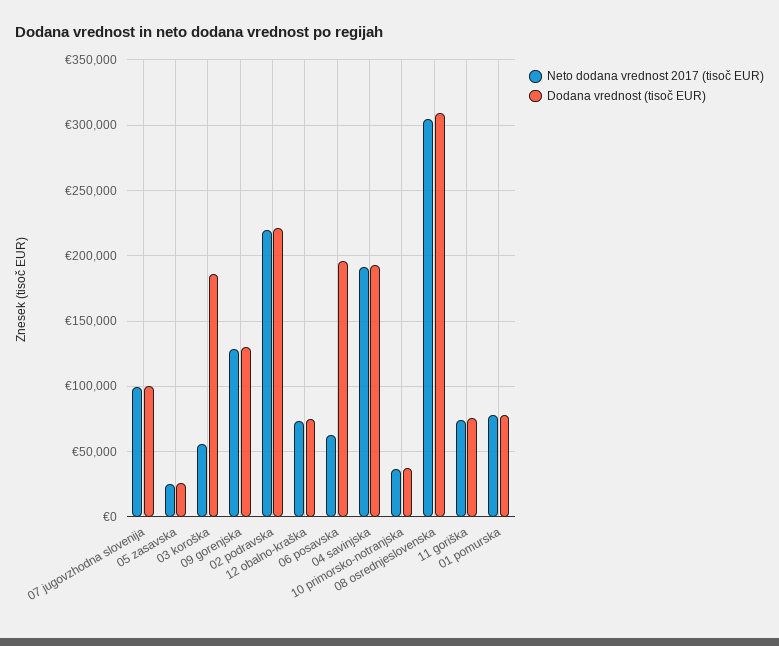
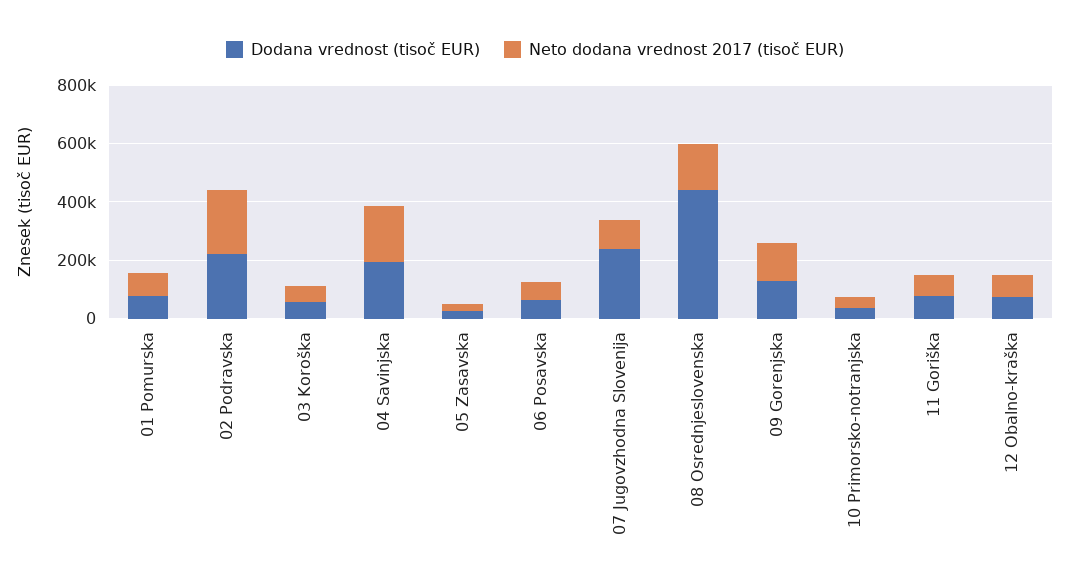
  {
    "Neto dodana vrednost 2017 (tisoč EUR)": {
      "07 jugovzhodna slovenija": 100000,
      "05 zasavska": 25000,
      "03 koroška": 55000,
      "09 gorenjska": 130000,
      "02 podravska": 220000,
      "12 obalno-kraška": 75000,
      "06 posavska": 65000,
      "04 savinjska": 190000,
      "10 primorsko-notranjska": 35000,
-     "08 osrednjeslovenska": 305000,
+     "08 osrednjeslovenska": 150000,
      "11 goriška": 75000,
      "01 pomurska": 80000
    },
    "Dodana vrednost (tisoč EUR)": {
-     "07 jugovzhodna slovenija": 100000,
+     "07 jugovzhodna slovenija": 250000,
      "05 zasavska": 25000,
-     "03 koroška": 185000,
+     "03 koroška": 50000,
      "09 gorenjska": 130000,
      "02 podravska": 220000,
      "12 obalno-kraška": 75000,
-     "06 posavska": 195000,
+     "06 posavska": 50000,
      "04 savinjska": 195000,
      "10 primorsko-notranjska": 35000,
-     "08 osrednjeslovenska": 310000,
+     "08 osrednjeslovenska": 450000,
      "11 goriška": 75000,
      "01 pomurska": 80000
    }
  }

